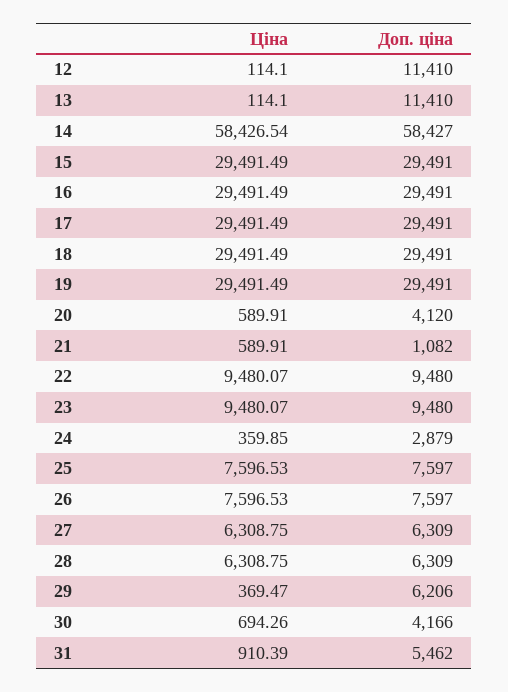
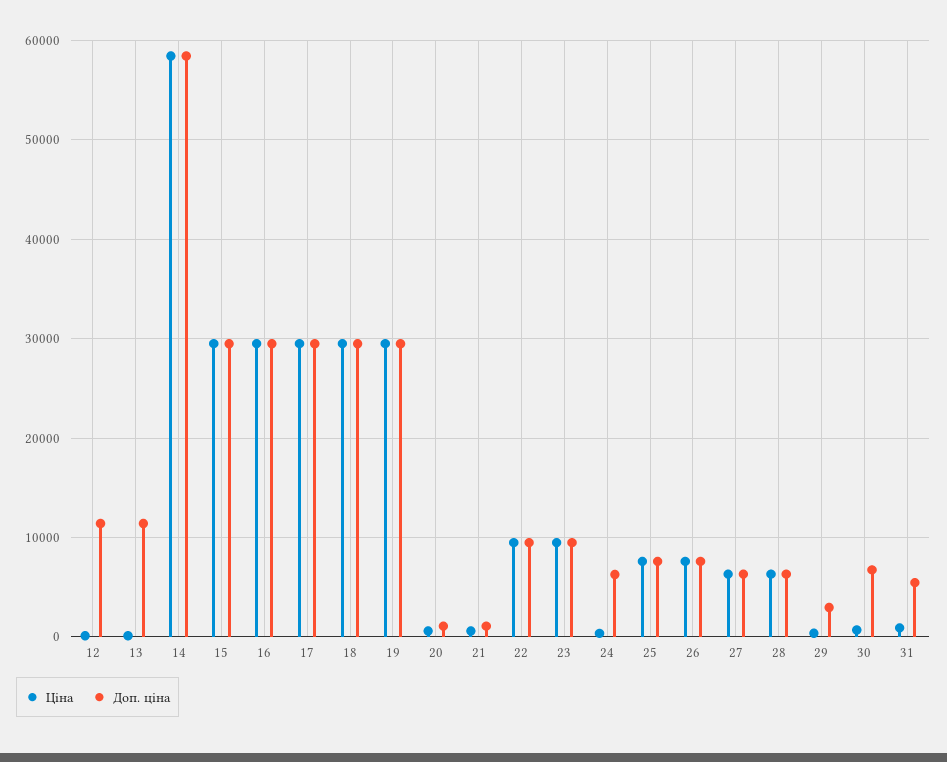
  {
    "Ціна": {
      "12": 114.1,
      "13": 114.1,
      "14": 58426.54,
      "15": 29491.49,
      "16": 29491.49,
      "17": 29491.49,
      "18": 29491.49,
      "19": 29491.49,
      "20": 589.91,
      "21": 589.91,
      "22": 9480.07,
      "23": 9480.07,
      "24": 359.85,
      "25": 7596.53,
      "26": 7596.53,
      "27": 6308.75,
      "28": 6308.75,
      "29": 369.47,
      "30": 694.26,
      "31": 910.39
    },
    "Доп. ціна": {
      "12": 11410,
      "13": 11410,
      "14": 58427,
      "15": 29491,
      "16": 29491,
      "17": 29491,
      "18": 29491,
      "19": 29491,
-     "20": 4120,
+     "20": 1000,
      "21": 1082,
      "22": 9480,
      "23": 9480,
-     "24": 2879,
+     "24": 6000,
      "25": 7597,
      "26": 7597,
      "27": 6309,
      "28": 6309,
-     "29": 6206,
+     "29": 3000,
-     "30": 4166,
+     "30": 7000,
      "31": 5462
    }
  }

